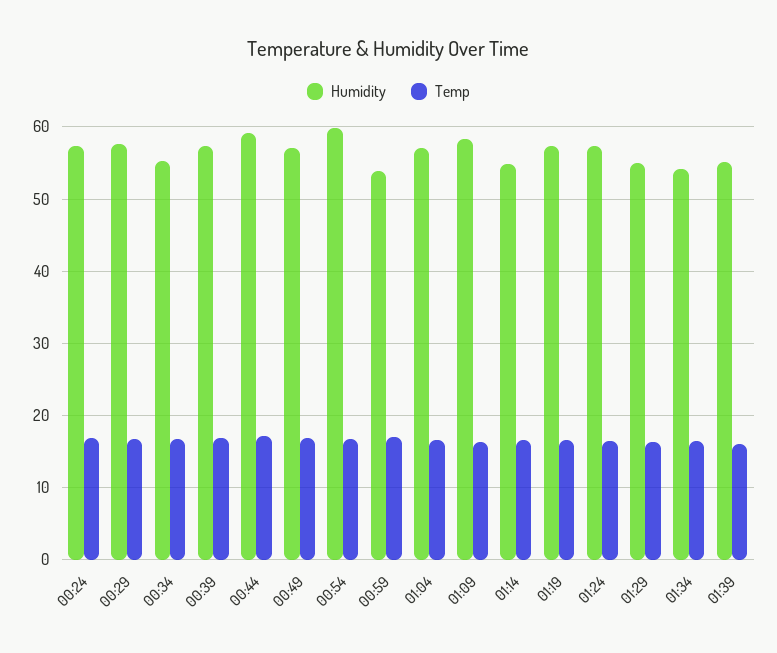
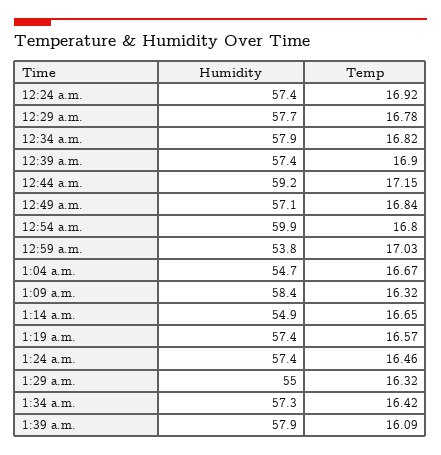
  {
    "Humidity": {
      "00:24": 57.4,
      "00:29": 57.7,
-     "00:34": 55,
+     "00:34": 57.9,
      "00:39": 57.4,
      "00:44": 59.2,
      "00:49": 57.1,
      "00:54": 59.9,
      "00:59": 53.8,
-     "01:04": 57,
+     "01:04": 54.7,
      "01:09": 58.4,
      "01:14": 54.9,
      "01:19": 57.4,
      "01:24": 57.4,
      "01:29": 55,
-     "01:34": 54,
+     "01:34": 57.3,
-     "01:39": 55
+     "01:39": 57.9
    },
    "Temp": {
      "00:24": 16.92,
      "00:29": 16.78,
      "00:34": 16.82,
      "00:39": 16.9,
      "00:44": 17.15,
      "00:49": 16.84,
      "00:54": 16.8,
      "00:59": 17.03,
      "01:04": 16.67,
      "01:09": 16.32,
      "01:14": 16.65,
      "01:19": 16.57,
      "01:24": 16.46,
      "01:29": 16.32,
      "01:34": 16.42,
      "01:39": 16.09
    }
  }

